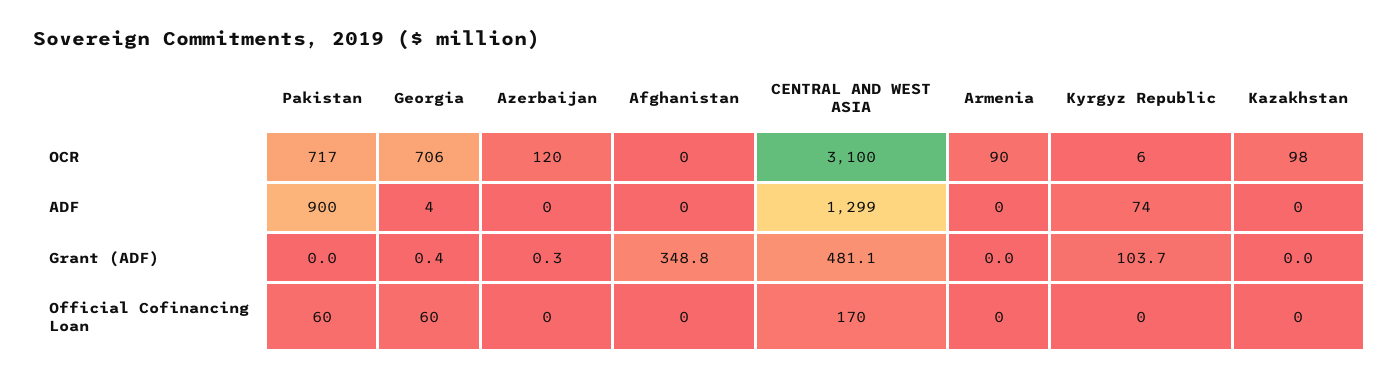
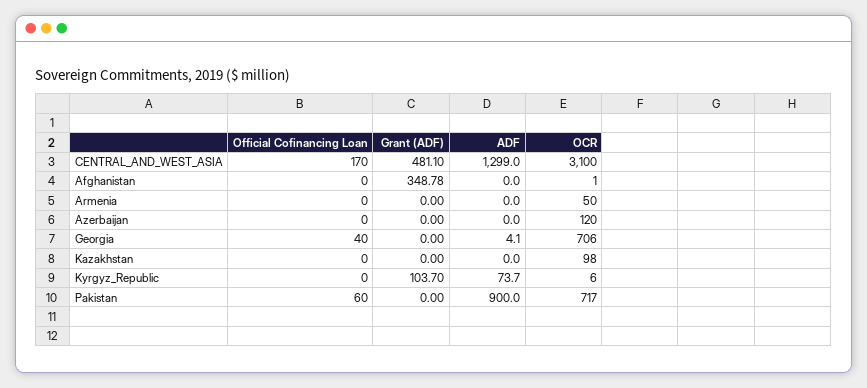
  {
    "Pakistan": {
      "OCR": 717,
      "ADF": 900,
      "Grant (ADF)": 0,
      "Official Cofinancing Loan": 60
    },
    "Georgia": {
      "OCR": 706,
      "ADF": 4.1,
-     "Grant (ADF)": 0.4,
+     "Grant (ADF)": 0,
-     "Official Cofinancing Loan": 60
+     "Official Cofinancing Loan": 40
    },
    "Azerbaijan": {
      "OCR": 120,
      "ADF": 0,
-     "Grant (ADF)": 0.3,
+     "Grant (ADF)": 0,
      "Official Cofinancing Loan": 0
    },
    "Afghanistan": {
-     "OCR": 0,
+     "OCR": 1,
      "ADF": 0,
      "Grant (ADF)": 348.78,
      "Official Cofinancing Loan": 0
    },
    "CENTRAL AND WEST ASIA": {
      "OCR": 3100,
      "ADF": 1299,
      "Grant (ADF)": 481.1,
      "Official Cofinancing Loan": 170
    },
    "Armenia": {
-     "OCR": 90,
+     "OCR": 50,
      "ADF": 0,
      "Grant (ADF)": 0,
      "Official Cofinancing Loan": 0
    },
    "Kyrgyz Republic": {
      "OCR": 6,
      "ADF": 73.7,
      "Grant (ADF)": 103.7,
      "Official Cofinancing Loan": 0
    },
    "Kazakhstan": {
      "OCR": 98,
      "ADF": 0,
      "Grant (ADF)": 0,
      "Official Cofinancing Loan": 0
    }
  }

